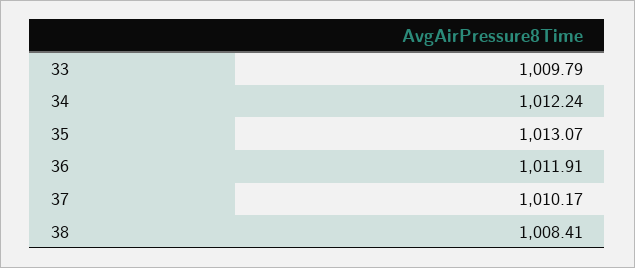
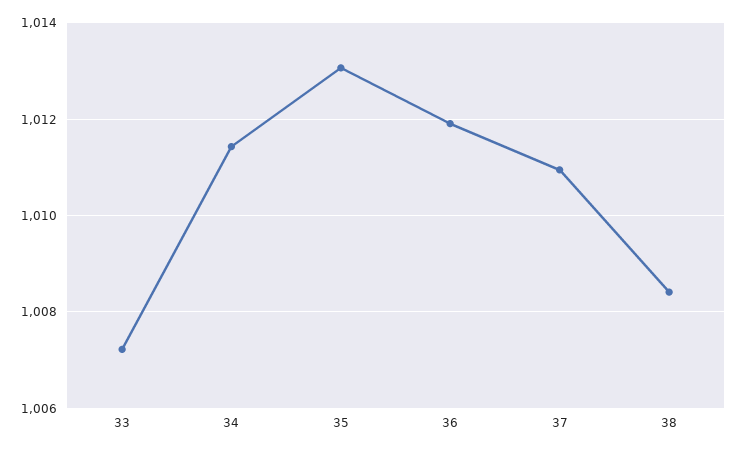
  {
-   "33": 1009.79,
+   "33": 1007.2,
-   "34": 1012.24,
+   "34": 1011.4,
    "35": 1013.07,
    "36": 1011.91,
-   "37": 1010.17,
+   "37": 1011,
    "38": 1008.41
  }

